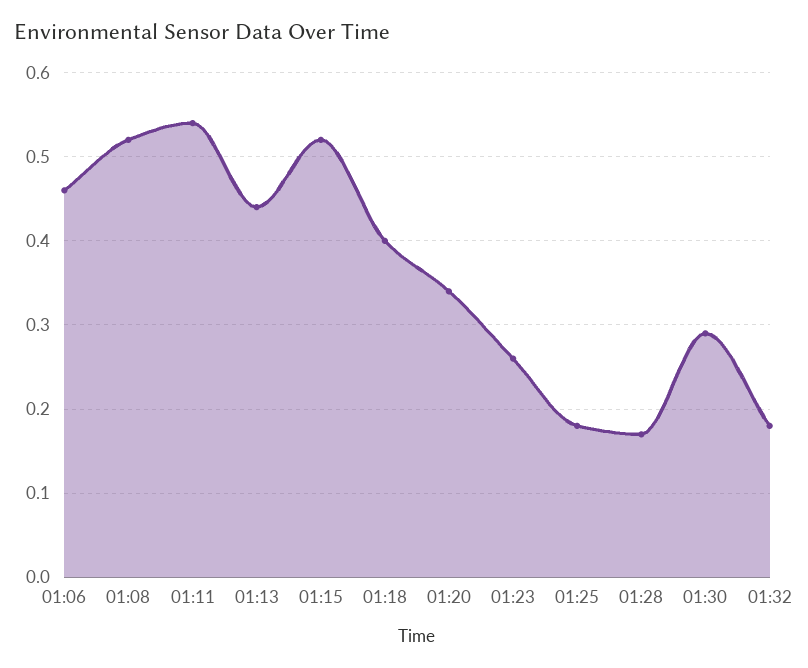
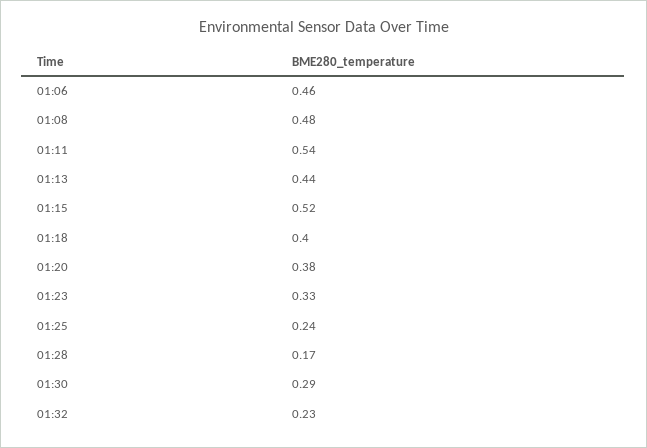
  {
    "01:06": 0.46,
-   "01:08": 0.52,
+   "01:08": 0.48,
    "01:11": 0.54,
    "01:13": 0.44,
    "01:15": 0.52,
    "01:18": 0.4,
-   "01:20": 0.34,
+   "01:20": 0.38,
-   "01:23": 0.26,
+   "01:23": 0.33,
-   "01:25": 0.18,
+   "01:25": 0.24,
    "01:28": 0.17,
    "01:30": 0.29,
-   "01:32": 0.18
+   "01:32": 0.23
  }

